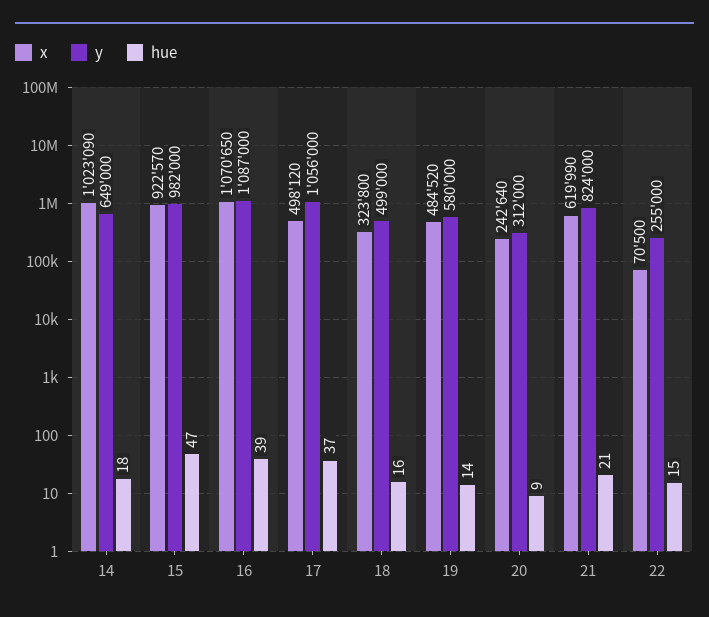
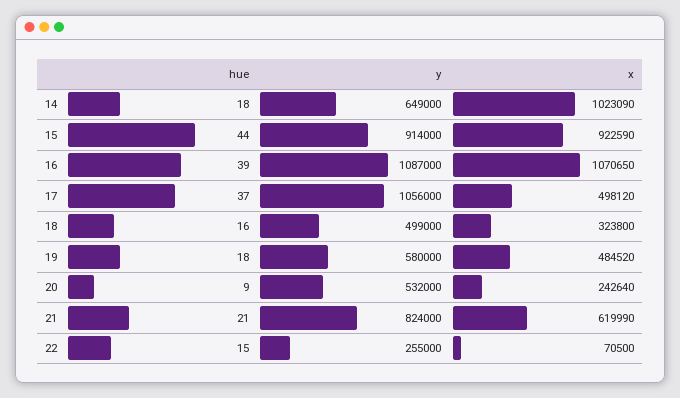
  {
    "x": {
      "14": 1023090,
-     "15": 922570,
+     "15": 922590,
      "16": 1070650,
      "17": 498120,
      "18": 323800,
      "19": 484520,
      "20": 242640,
      "21": 619990,
      "22": 70500
    },
    "y": {
      "14": 649000,
-     "15": 982000,
+     "15": 914000,
      "16": 1087000,
      "17": 1056000,
      "18": 499000,
      "19": 580000,
-     "20": 312000,
+     "20": 532000,
      "21": 824000,
      "22": 255000
    },
    "hue": {
      "14": 18,
-     "15": 47,
+     "15": 44,
      "16": 39,
      "17": 37,
      "18": 16,
-     "19": 14,
+     "19": 18,
      "20": 9,
      "21": 21,
      "22": 15
    }
  }

